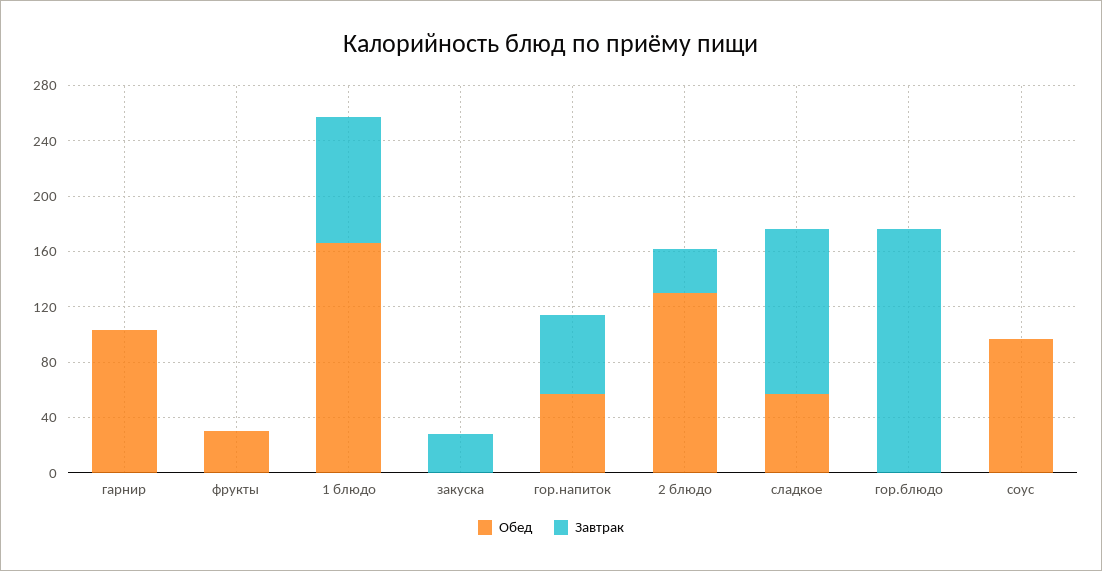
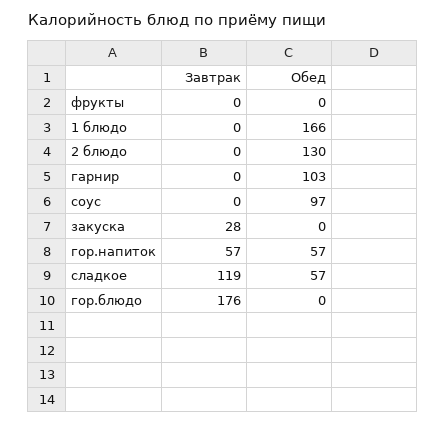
  {
    "Обед": {
      "гарнир": 103,
-     "фрукты": 30,
+     "фрукты": 0,
      "1 блюдо": 166,
      "закуска": 0,
      "гор.напиток": 57,
      "2 блюдо": 130,
      "сладкое": 57,
      "гор.блюдо": 0,
      "соус": 97
    },
    "Завтрак": {
      "гарнир": 0,
      "фрукты": 0,
-     "1 блюдо": 90,
+     "1 блюдо": 0,
      "закуска": 28,
      "гор.напиток": 57,
-     "2 блюдо": 30,
+     "2 блюдо": 0,
      "сладкое": 119,
      "гор.блюдо": 176,
      "соус": 0
    }
  }

